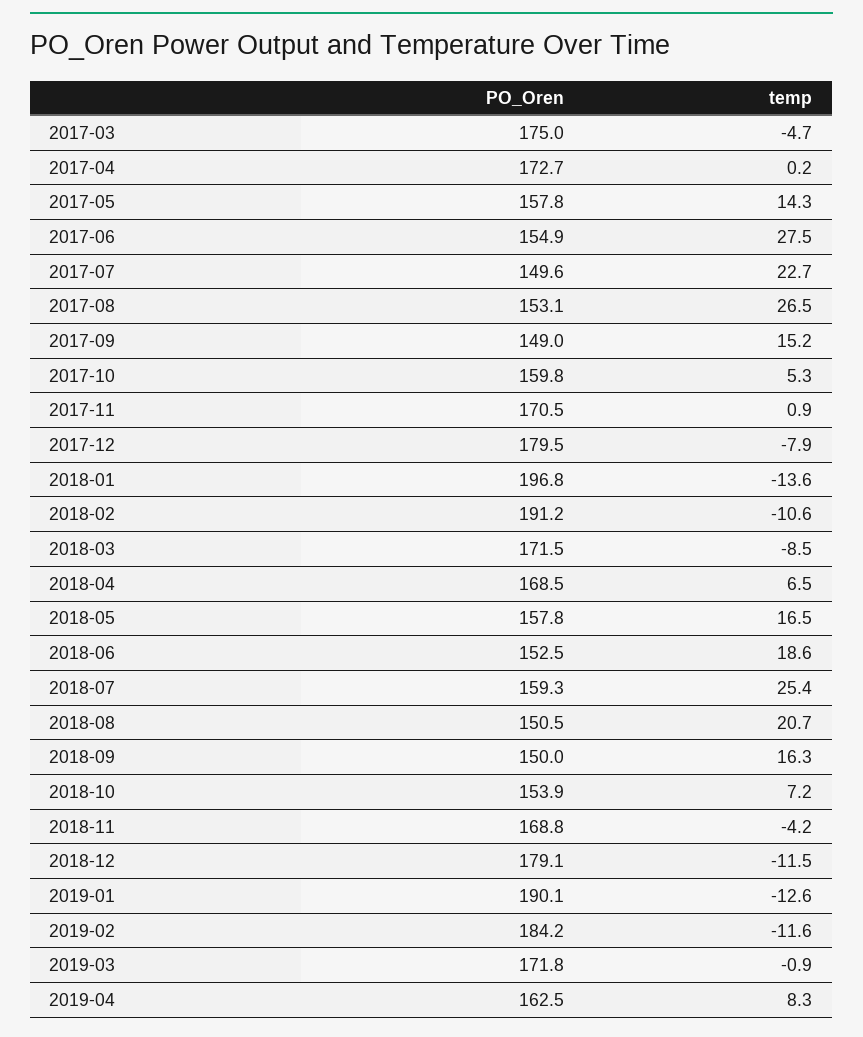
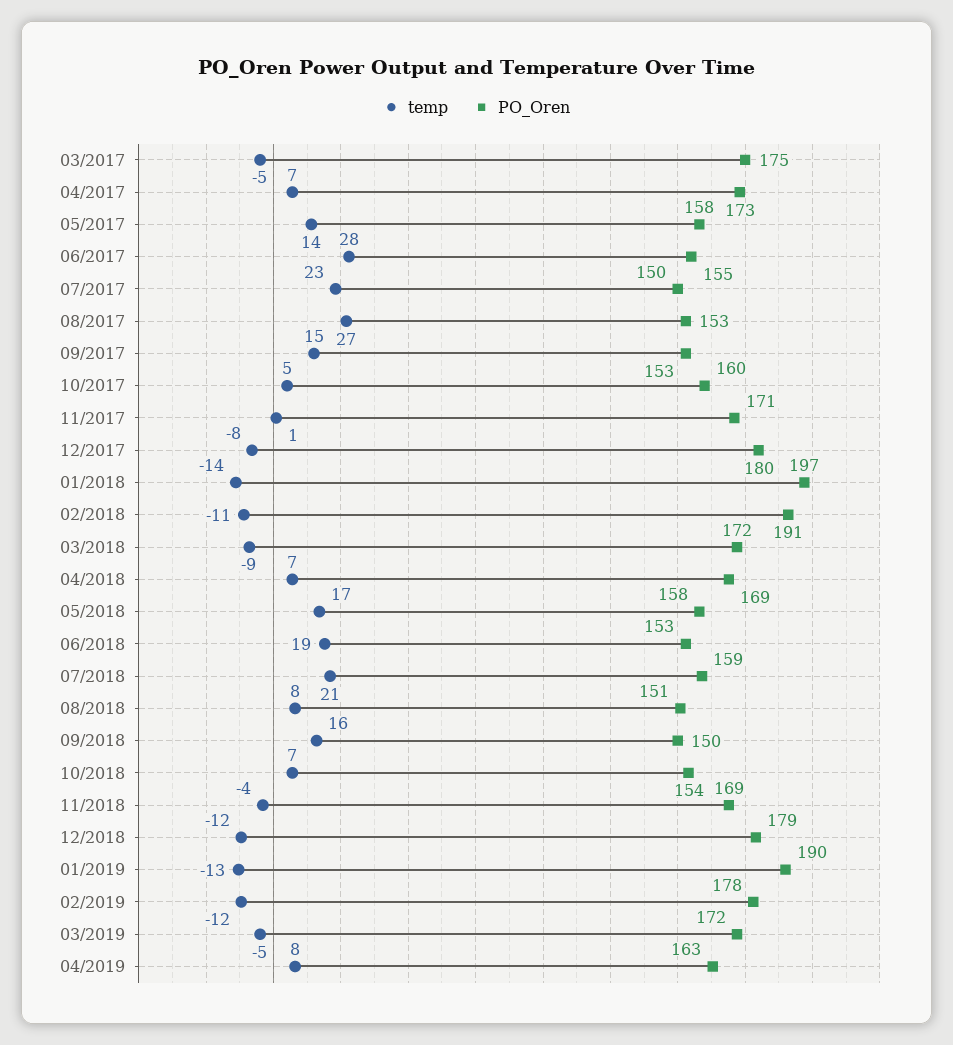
  {
    "PO_Oren": {
      "2017-03": 175,
      "2017-04": 172.7,
      "2017-05": 157.8,
      "2017-06": 154.9,
      "2017-07": 149.6,
      "2017-08": 153.1,
-     "2017-09": 149,
+     "2017-09": 153,
      "2017-10": 159.8,
      "2017-11": 170.5,
      "2017-12": 179.5,
      "2018-01": 196.8,
      "2018-02": 191.2,
      "2018-03": 171.5,
      "2018-04": 168.5,
      "2018-05": 157.8,
      "2018-06": 152.5,
      "2018-07": 159.3,
      "2018-08": 150.5,
      "2018-09": 150,
      "2018-10": 153.9,
      "2018-11": 168.8,
      "2018-12": 179.1,
      "2019-01": 190.1,
-     "2019-02": 184.2,
+     "2019-02": 178,
      "2019-03": 171.8,
      "2019-04": 162.5
    },
    "temp": {
      "2017-03": -4.7,
-     "2017-04": 0.2,
+     "2017-04": 7,
      "2017-05": 14.3,
      "2017-06": 27.5,
      "2017-07": 22.7,
      "2017-08": 26.5,
      "2017-09": 15.2,
      "2017-10": 5.3,
      "2017-11": 0.9,
      "2017-12": -7.9,
      "2018-01": -13.6,
      "2018-02": -10.6,
      "2018-03": -8.5,
      "2018-04": 6.5,
      "2018-05": 16.5,
      "2018-06": 18.6,
-     "2018-07": 25.4,
+     "2018-07": 21,
-     "2018-08": 20.7,
+     "2018-08": 8,
      "2018-09": 16.3,
      "2018-10": 7.2,
      "2018-11": -4.2,
      "2018-12": -11.5,
      "2019-01": -12.6,
      "2019-02": -11.6,
-     "2019-03": -0.9,
+     "2019-03": -5,
      "2019-04": 8.3
    }
  }

